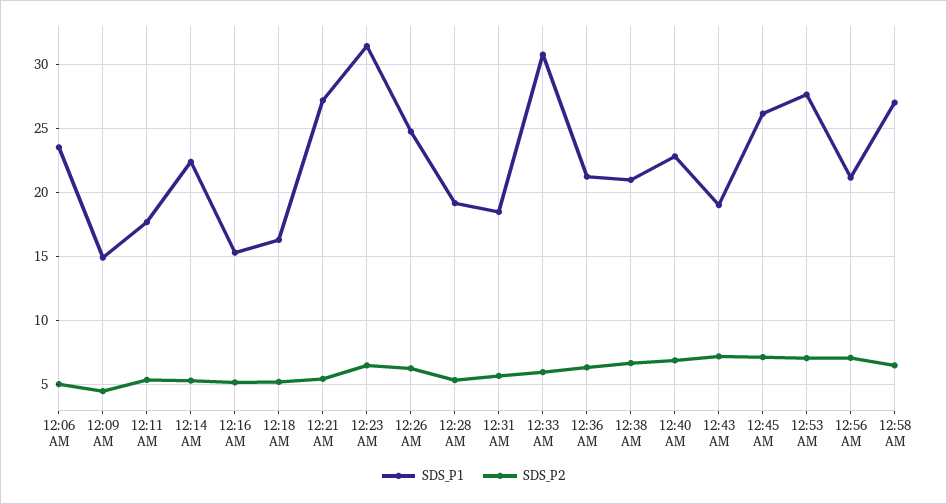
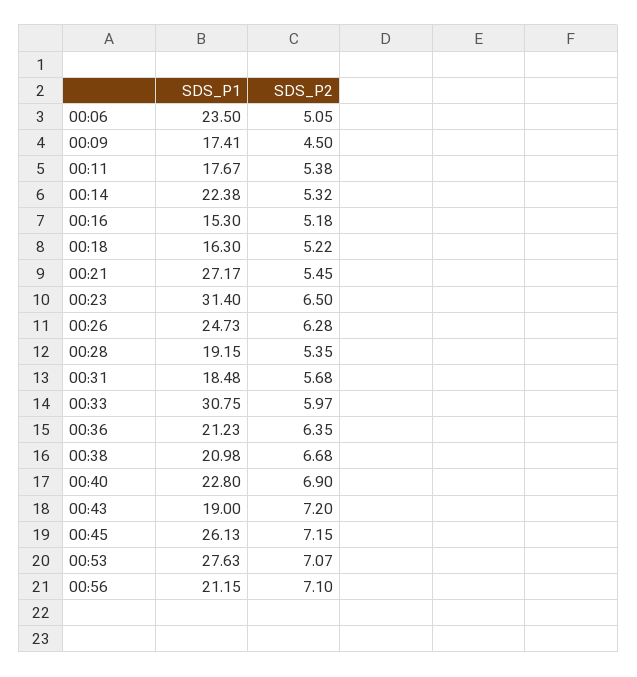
  {
    "SDS_P1": {
      "12:06 AM": 23.5,
-     "12:09 AM": 15,
+     "12:09 AM": 17.41,
      "12:11 AM": 17.67,
      "12:14 AM": 22.38,
      "12:16 AM": 15.3,
      "12:18 AM": 16.3,
      "12:21 AM": 27.17,
      "12:23 AM": 31.4,
      "12:26 AM": 24.73,
      "12:28 AM": 19.15,
      "12:31 AM": 18.48,
      "12:33 AM": 30.75,
      "12:36 AM": 21.23,
      "12:38 AM": 20.98,
      "12:40 AM": 22.8,
      "12:43 AM": 19,
      "12:45 AM": 26.13,
      "12:53 AM": 27.63,
-     "12:56 AM": 21.15,
+     "12:56 AM": 21.15
-     "12:58 AM": 27
    },
    "SDS_P2": {
      "12:06 AM": 5.05,
      "12:09 AM": 4.5,
      "12:11 AM": 5.38,
      "12:14 AM": 5.32,
      "12:16 AM": 5.18,
      "12:18 AM": 5.22,
      "12:21 AM": 5.45,
      "12:23 AM": 6.5,
      "12:26 AM": 6.28,
      "12:28 AM": 5.35,
      "12:31 AM": 5.68,
      "12:33 AM": 5.97,
      "12:36 AM": 6.35,
      "12:38 AM": 6.68,
      "12:40 AM": 6.9,
      "12:43 AM": 7.2,
      "12:45 AM": 7.15,
      "12:53 AM": 7.07,
-     "12:56 AM": 7.1,
+     "12:56 AM": 7.1
-     "12:58 AM": 6.5
    }
  }

